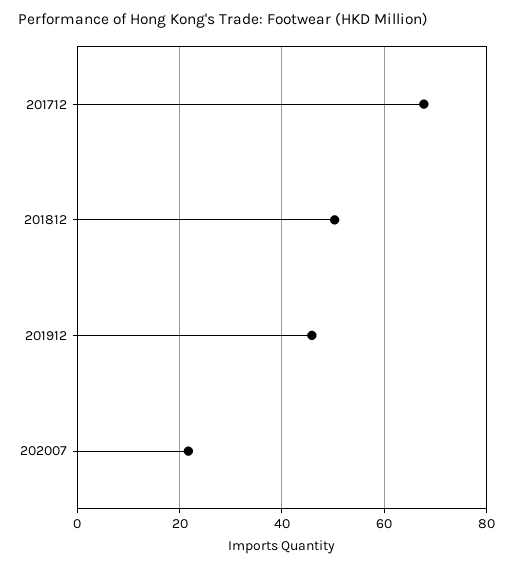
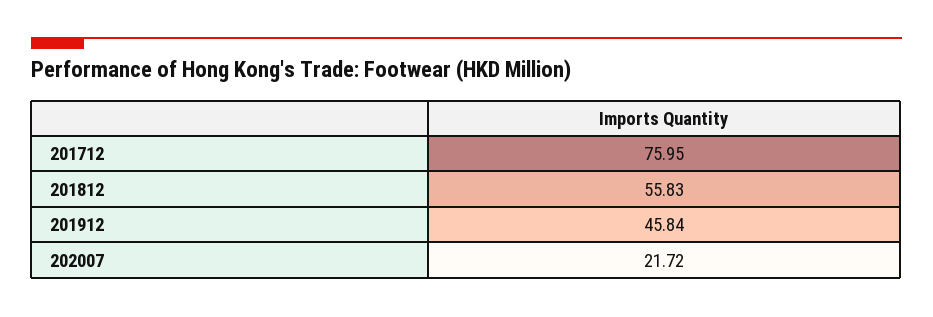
  {
-   "201712": 68,
+   "201712": 75.95,
-   "201812": 50,
+   "201812": 55.83,
    "201912": 45.84,
    "202007": 21.72
  }

